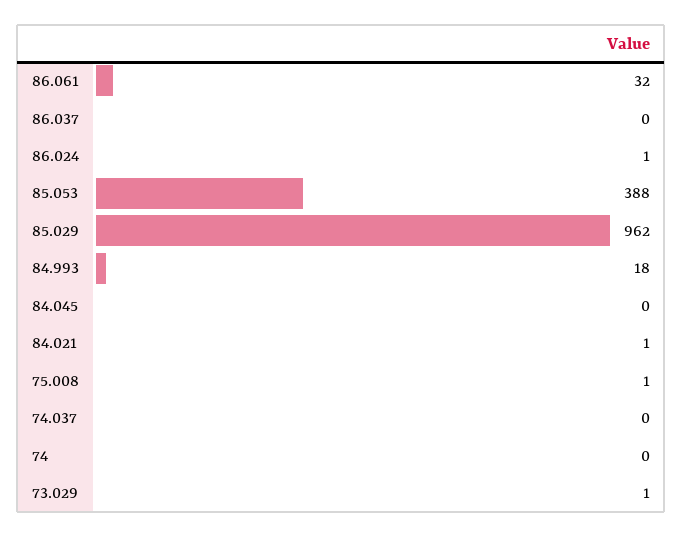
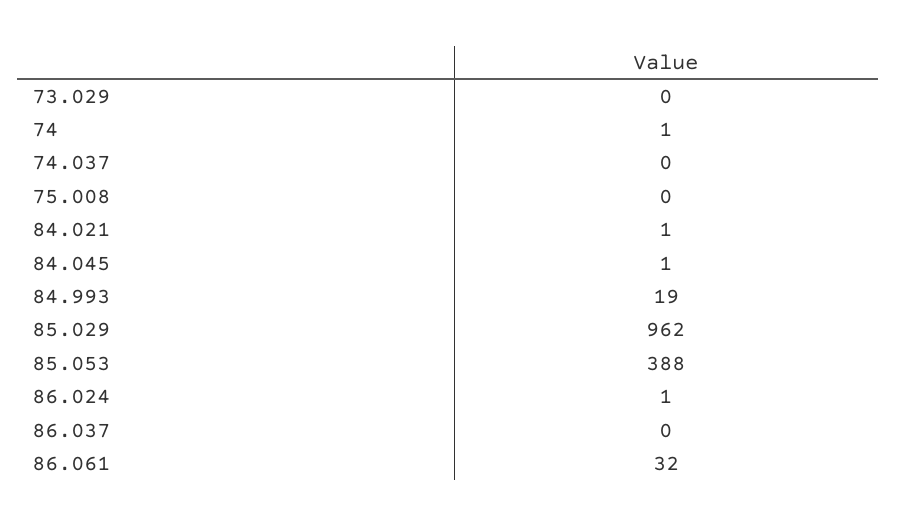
  {
    "86.061": 32,
    "86.037": 0,
    "86.024": 1,
    "85.053": 388,
    "85.029": 962,
-   "84.993": 18,
+   "84.993": 19,
-   "84.045": 0,
+   "84.045": 1,
    "84.021": 1,
-   "75.008": 1,
+   "75.008": 0,
    "74.037": 0,
-   "74": 0,
+   "74": 1,
-   "73.029": 1
+   "73.029": 0
  }

